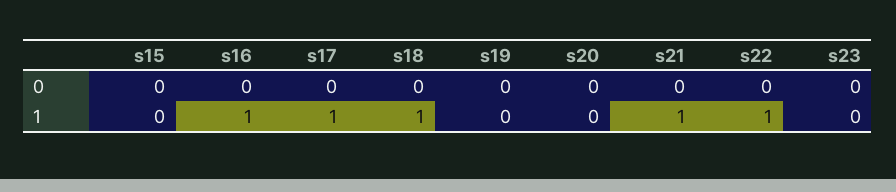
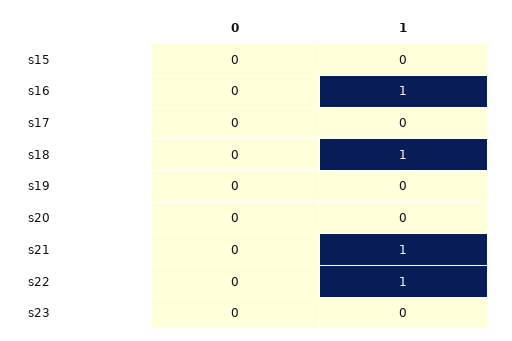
  {
    "s15": {
      "0": 0,
      "1": 0
    },
    "s16": {
      "0": 0,
      "1": 1
    },
    "s17": {
      "0": 0,
-     "1": 1
+     "1": 0
    },
    "s18": {
      "0": 0,
      "1": 1
    },
    "s19": {
      "0": 0,
      "1": 0
    },
    "s20": {
      "0": 0,
      "1": 0
    },
    "s21": {
      "0": 0,
      "1": 1
    },
    "s22": {
      "0": 0,
      "1": 1
    },
    "s23": {
      "0": 0,
      "1": 0
    }
  }

